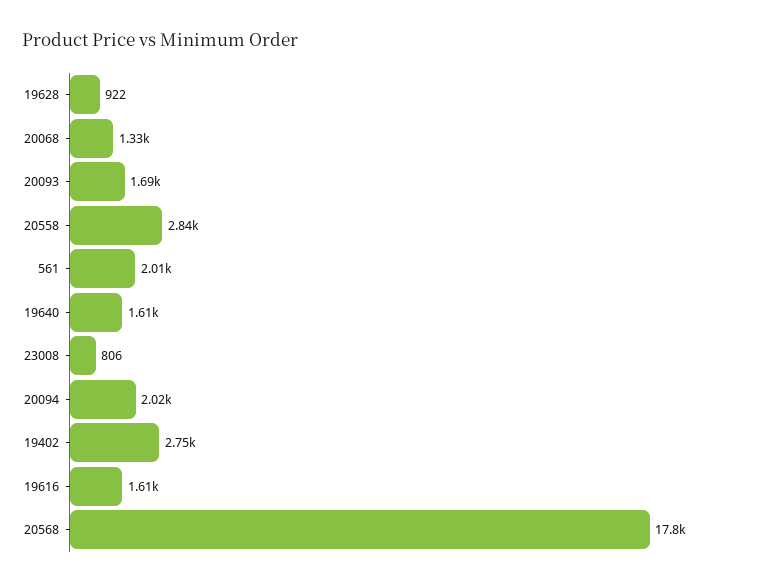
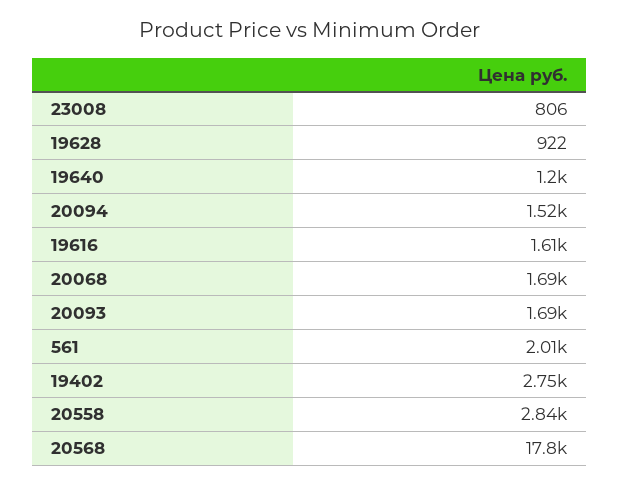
  {
    "19628": 922,
-   "20068": 1330,
+   "20068": 1690,
    "20093": 1690,
    "20558": 2840,
    "561": 2010,
-   "19640": 1610,
+   "19640": 1200,
    "23008": 806,
-   "20094": 2020,
+   "20094": 1520,
    "19402": 2750,
    "19616": 1610,
    "20568": 17800
  }

